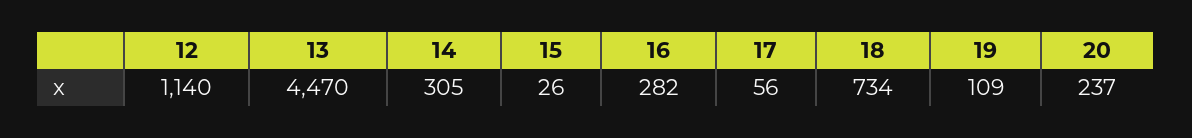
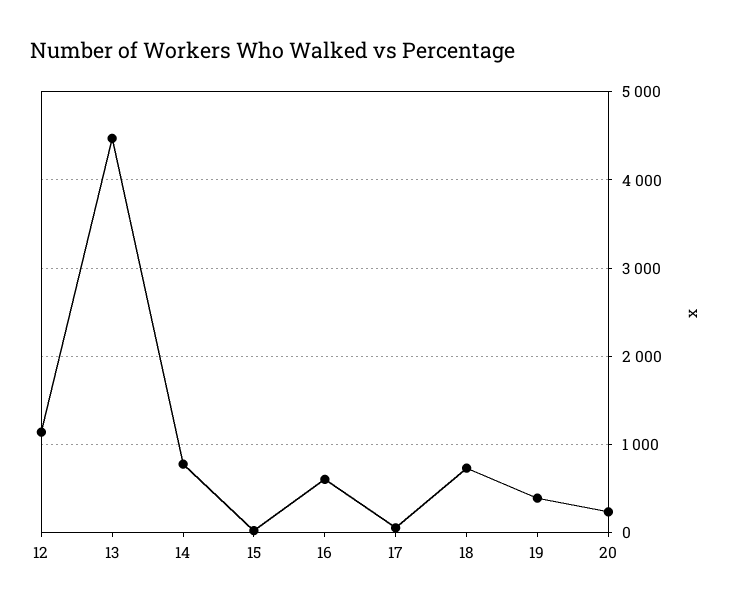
  {
    "12": 1140,
    "13": 4470,
-   "14": 305,
+   "14": 800,
    "15": 26,
-   "16": 282,
+   "16": 600,
    "17": 56,
    "18": 734,
-   "19": 109,
+   "19": 400,
    "20": 237
  }

